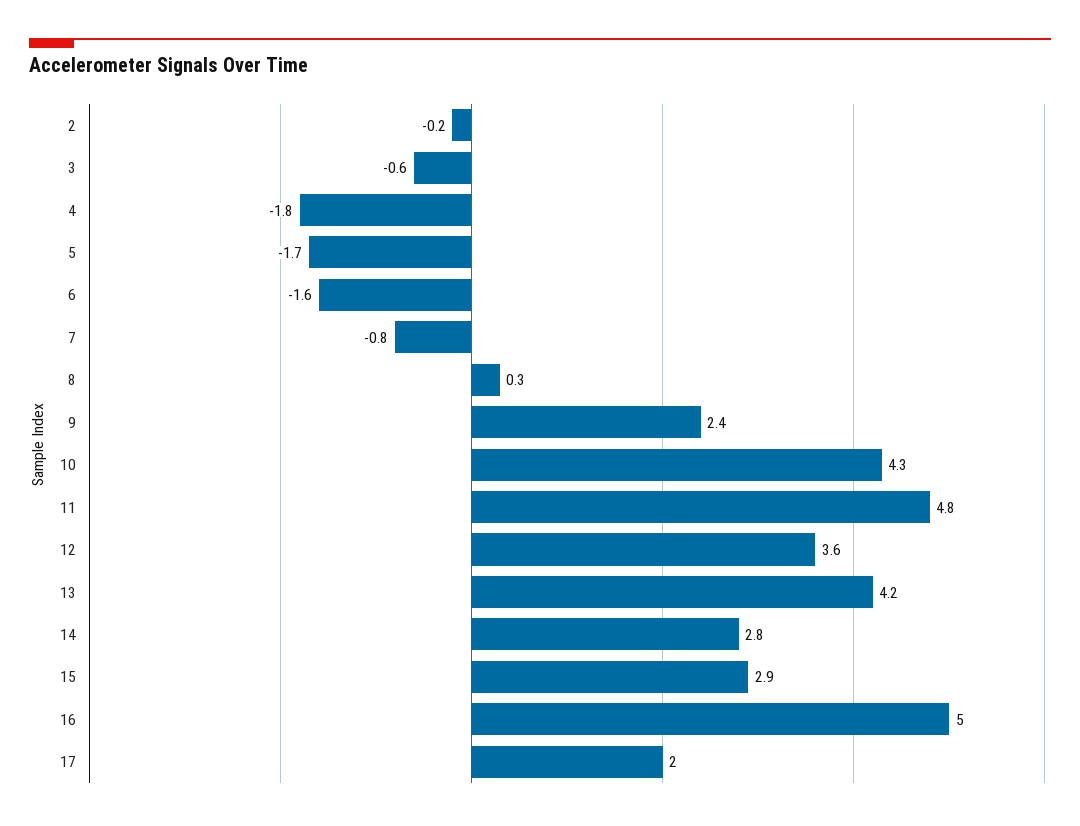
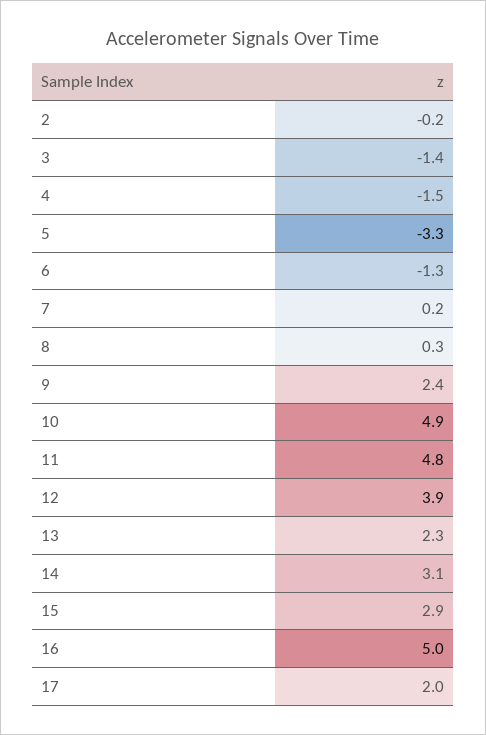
  {
    "2": -0.2,
-   "3": -0.6,
+   "3": -1.4,
-   "4": -1.8,
+   "4": -1.5,
-   "5": -1.7,
+   "5": -3.3,
-   "6": -1.6,
+   "6": -1.3,
-   "7": -0.8,
+   "7": 0.2,
    "8": 0.3,
    "9": 2.4,
-   "10": 4.3,
+   "10": 4.9,
    "11": 4.8,
-   "12": 3.6,
+   "12": 3.9,
-   "13": 4.2,
+   "13": 2.3,
-   "14": 2.8,
+   "14": 3.1,
    "15": 2.9,
    "16": 5,
    "17": 2
  }

